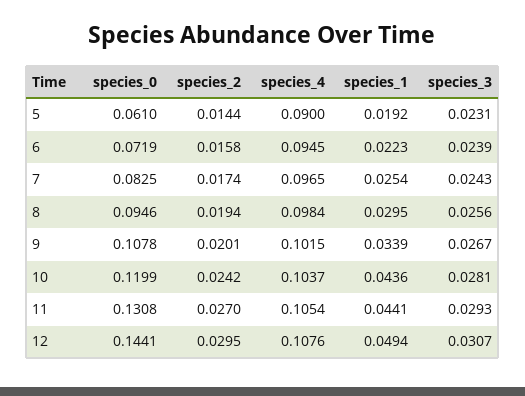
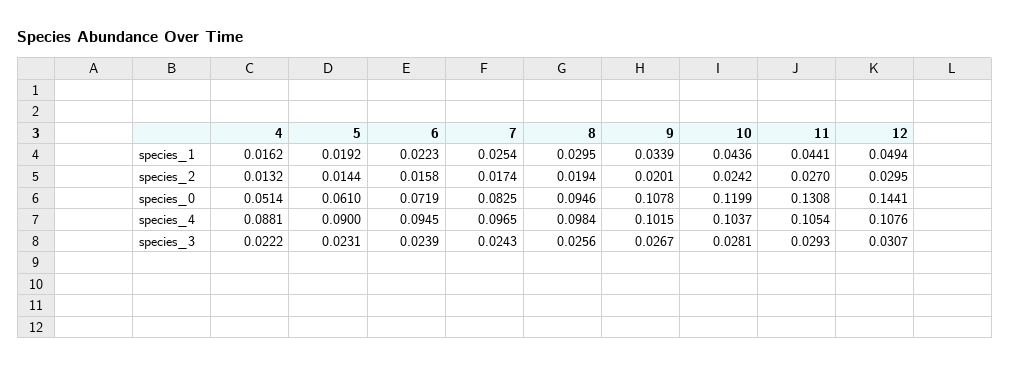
  {
    "species_0": {
      "5": 0.061,
      "6": 0.0719,
      "7": 0.0825,
      "8": 0.0946,
      "9": 0.1078,
      "10": 0.1199,
      "11": 0.1308,
-     "12": 0.1441
+     "12": 0.1441,
+     "4": 0.0514
    },
    "species_2": {
      "5": 0.0144,
      "6": 0.0158,
      "7": 0.0174,
      "8": 0.0194,
      "9": 0.0201,
      "10": 0.0242,
      "11": 0.027,
-     "12": 0.0295
+     "12": 0.0295,
+     "4": 0.0132
    },
    "species_4": {
      "5": 0.09,
      "6": 0.0945,
      "7": 0.0965,
      "8": 0.0984,
      "9": 0.1015,
      "10": 0.1037,
      "11": 0.1054,
-     "12": 0.1076
+     "12": 0.1076,
+     "4": 0.0881
    },
    "species_1": {
      "5": 0.0192,
      "6": 0.0223,
      "7": 0.0254,
      "8": 0.0295,
      "9": 0.0339,
      "10": 0.0436,
      "11": 0.0441,
-     "12": 0.0494
+     "12": 0.0494,
+     "4": 0.0162
    },
    "species_3": {
      "5": 0.0231,
      "6": 0.0239,
      "7": 0.0243,
      "8": 0.0256,
      "9": 0.0267,
      "10": 0.0281,
      "11": 0.0293,
-     "12": 0.0307
+     "12": 0.0307,
+     "4": 0.0222
    }
  }

